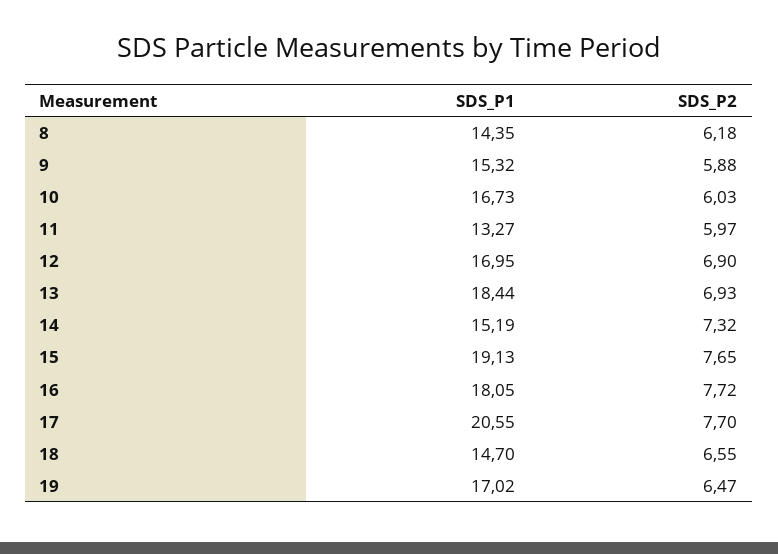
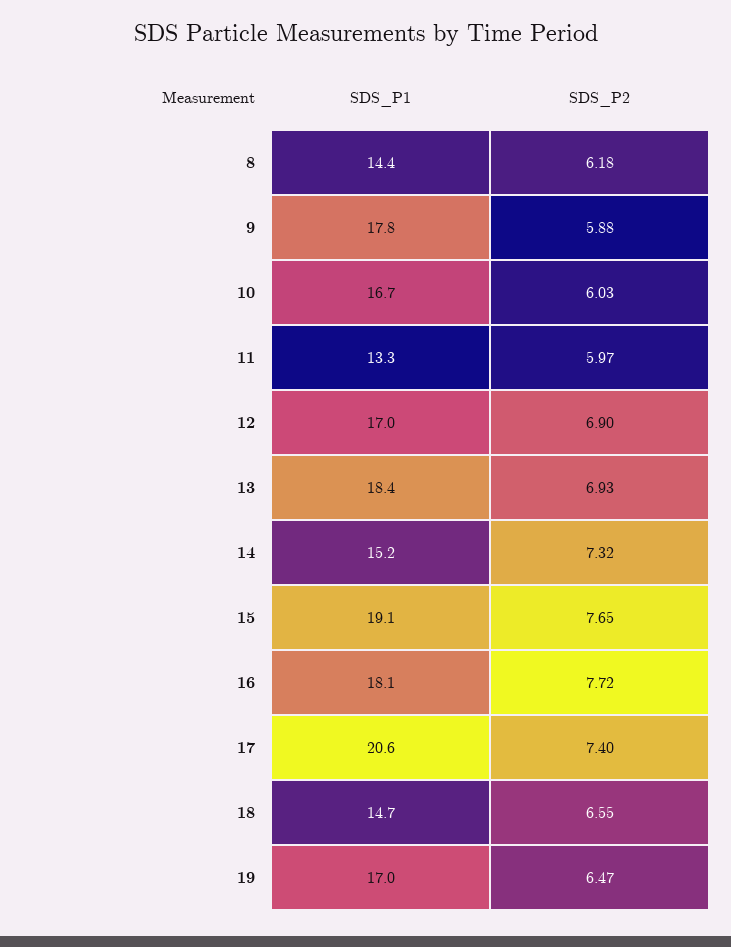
  {
    "SDS_P1": {
      "8": 14.35,
-     "9": 15.32,
+     "9": 17.8,
      "10": 16.73,
      "11": 13.27,
      "12": 16.95,
      "13": 18.44,
      "14": 15.19,
      "15": 19.13,
      "16": 18.05,
      "17": 20.55,
      "18": 14.7,
      "19": 17.02
    },
    "SDS_P2": {
      "8": 6.18,
      "9": 5.88,
      "10": 6.03,
      "11": 5.97,
      "12": 6.9,
      "13": 6.93,
      "14": 7.32,
      "15": 7.65,
      "16": 7.72,
-     "17": 7.7,
+     "17": 7.4,
      "18": 6.55,
      "19": 6.47
    }
  }

